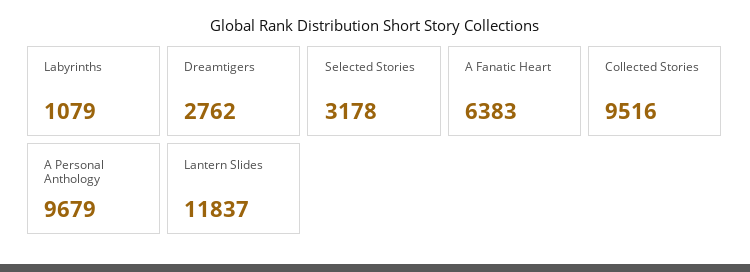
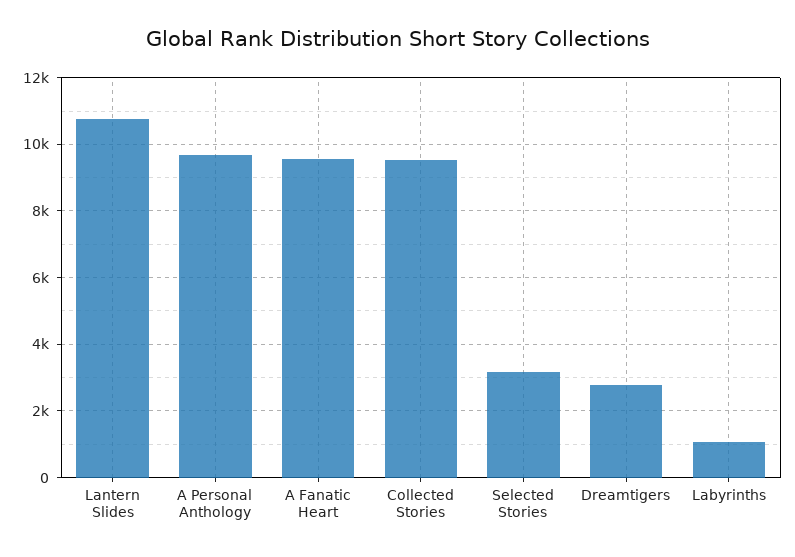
  {
    "Labyrinths": 1079,
    "Dreamtigers": 2762,
    "Selected Stories": 3178,
-   "A Fanatic Heart": 6383,
+   "A Fanatic Heart": 9600,
    "Collected Stories": 9516,
    "A Personal Anthology": 9679,
-   "Lantern Slides": 11837
+   "Lantern Slides": 10800
  }

